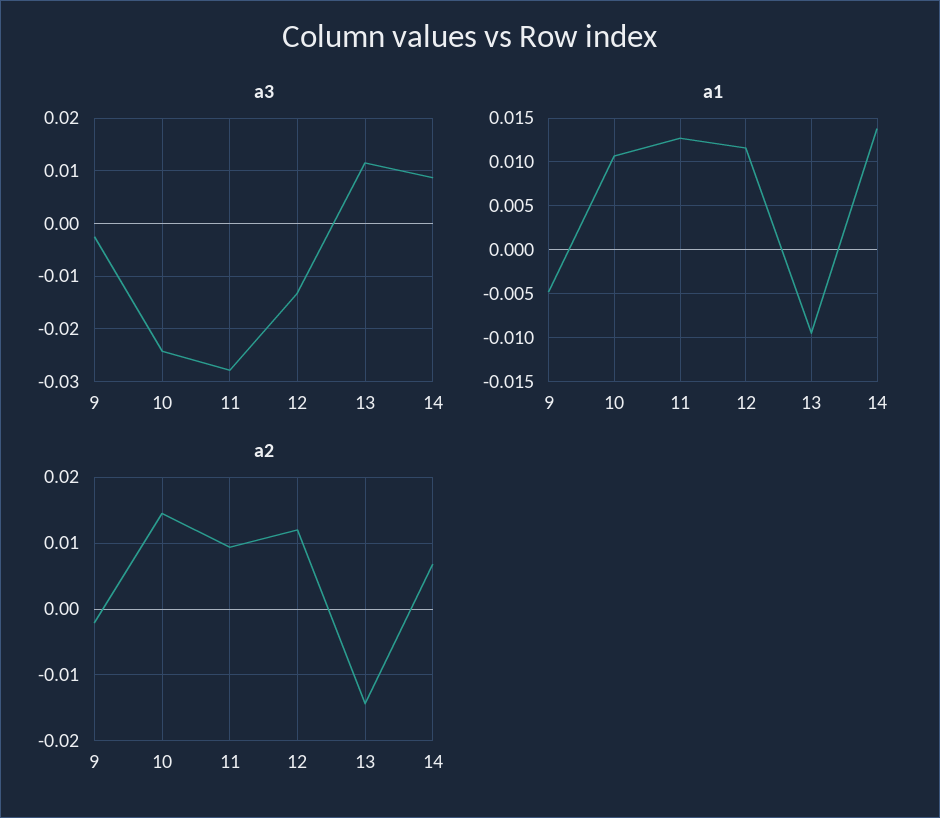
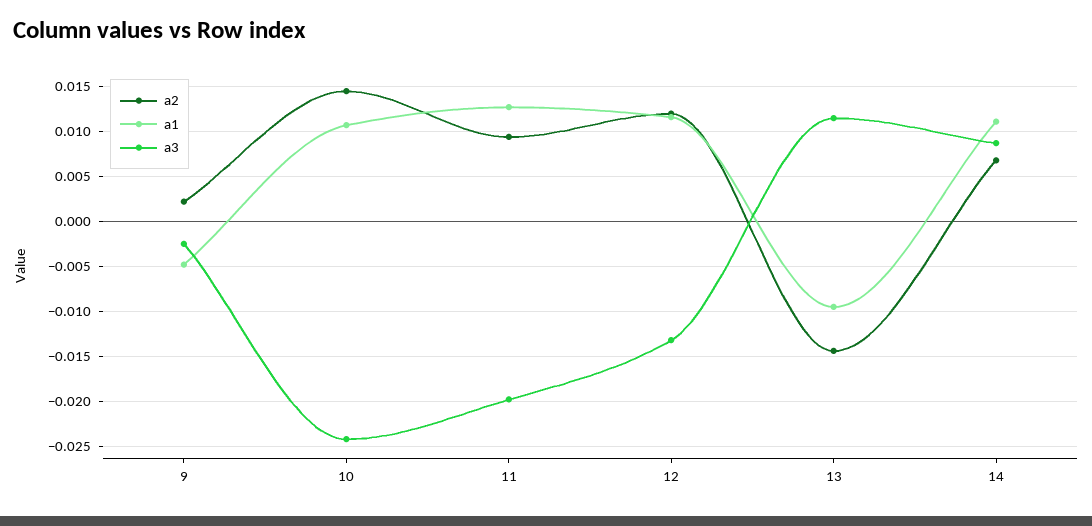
  {
    "a3": {
      "9": -0.003,
      "10": -0.024,
-     "11": -0.028,
+     "11": -0.02,
      "12": -0.013,
      "13": 0.012,
      "14": 0.009
    },
    "a1": {
      "9": -0.005,
      "10": 0.011,
      "11": 0.013,
      "12": 0.012,
      "13": -0.01,
-     "14": 0.014
+     "14": 0.011
    },
    "a2": {
-     "9": -0.002,
+     "9": 0.002,
      "10": 0.015,
      "11": 0.009,
      "12": 0.012,
      "13": -0.014,
      "14": 0.007
    }
  }

